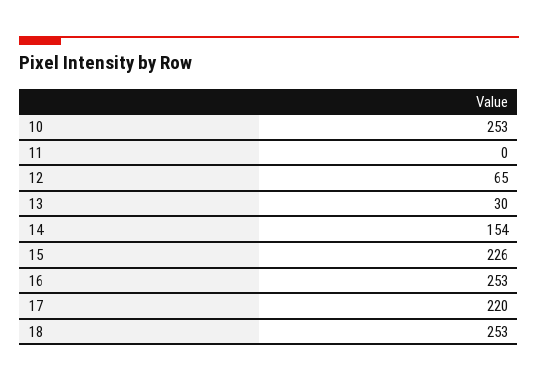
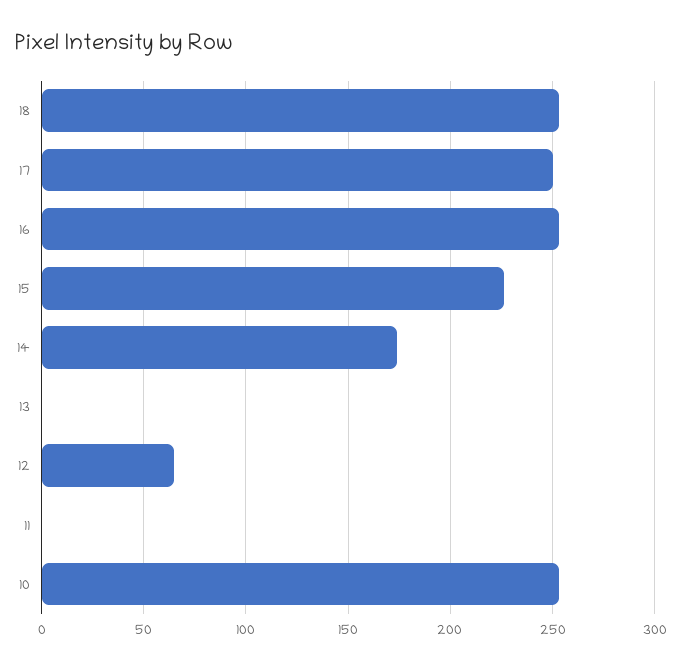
  {
    "10": 253,
    "11": 0,
    "12": 65,
-   "13": 30,
+   "13": 0,
-   "14": 154,
+   "14": 175,
    "15": 226,
    "16": 253,
-   "17": 220,
+   "17": 250,
    "18": 253
  }

